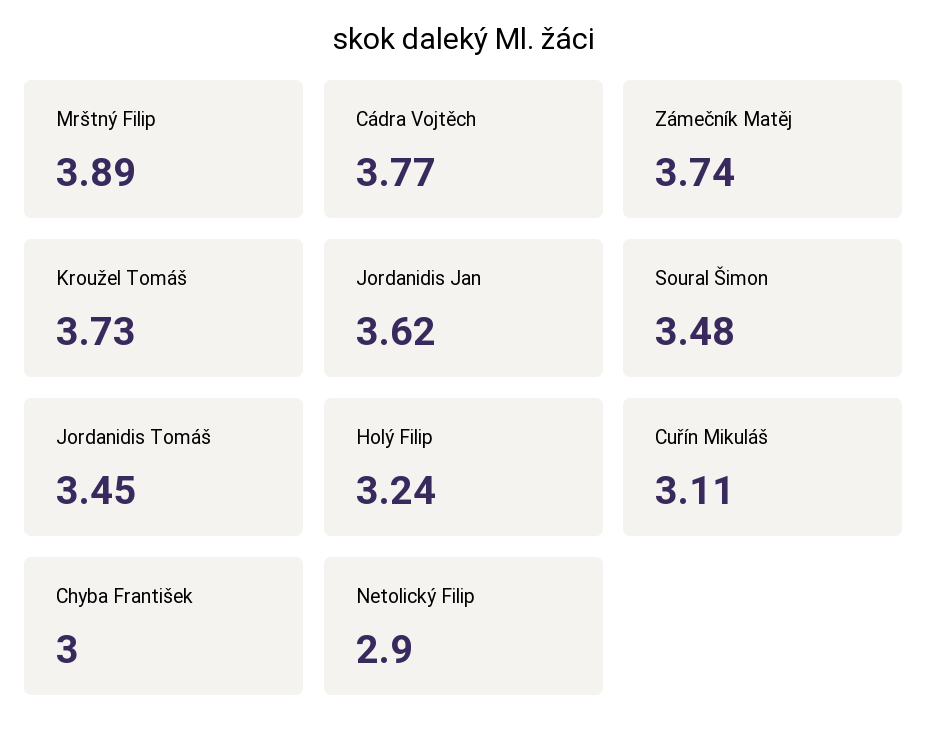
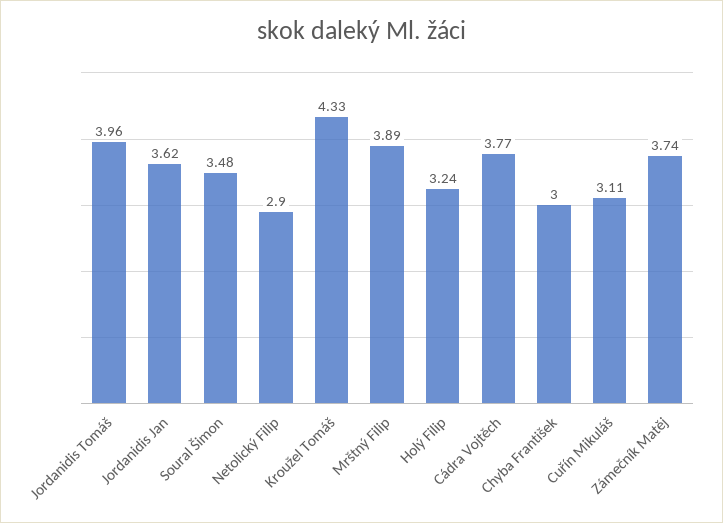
  {
    "Mrštný Filip": 3.89,
    "Cádra Vojtěch": 3.77,
    "Zámečník Matěj": 3.74,
-   "Kroužel Tomáš": 3.73,
+   "Kroužel Tomáš": 4.33,
    "Jordanidis Jan": 3.62,
    "Soural Šimon": 3.48,
-   "Jordanidis Tomáš": 3.45,
+   "Jordanidis Tomáš": 3.96,
    "Holý Filip": 3.24,
    "Cuřín Mikuláš": 3.11,
    "Chyba František": 3,
    "Netolický Filip": 2.9
  }

